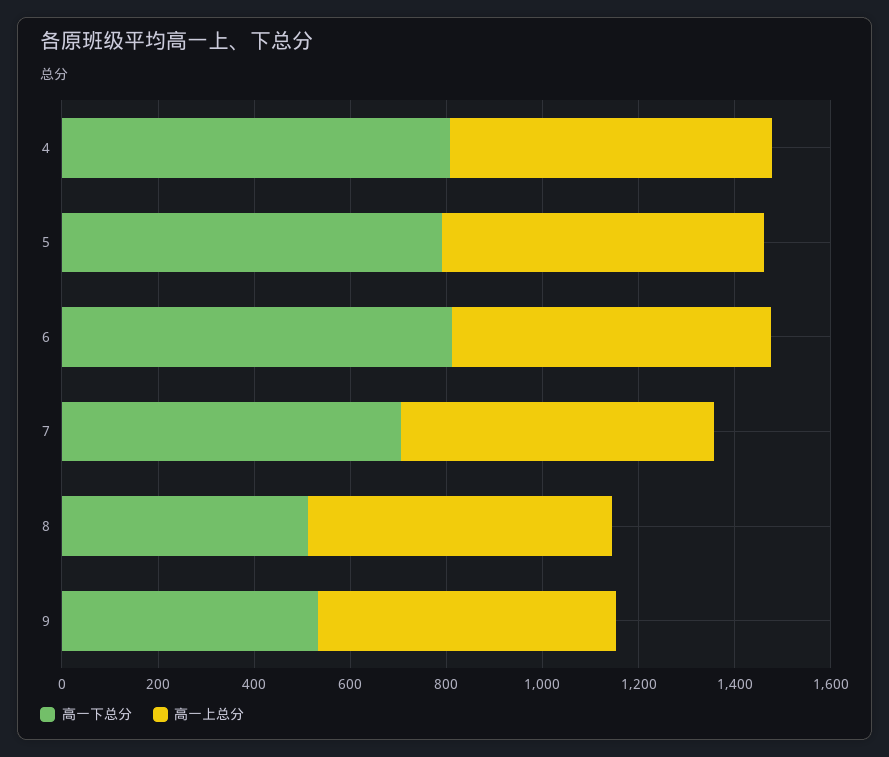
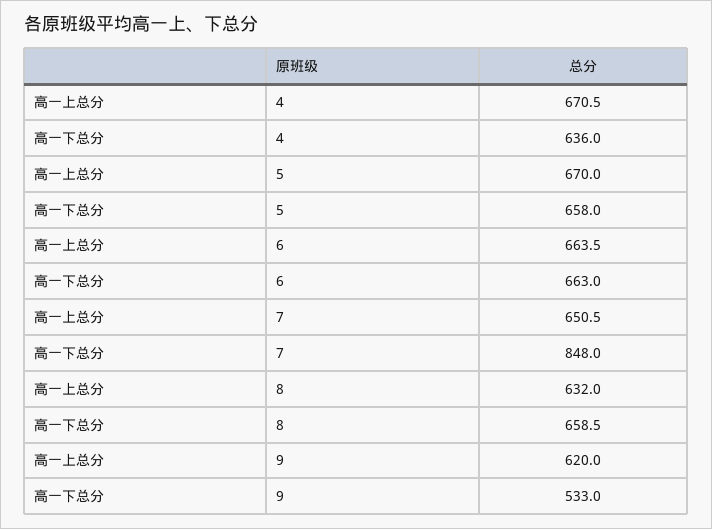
  {
    "高一下总分": {
-     "4": 800,
+     "4": 636,
-     "5": 800,
+     "5": 658,
-     "6": 800,
+     "6": 663,
-     "7": 700,
+     "7": 848,
-     "8": 500,
+     "8": 658.5,
      "9": 533
    },
    "高一上总分": {
      "4": 670.5,
      "5": 670,
      "6": 663.5,
      "7": 650.5,
      "8": 632,
      "9": 620
    }
  }

